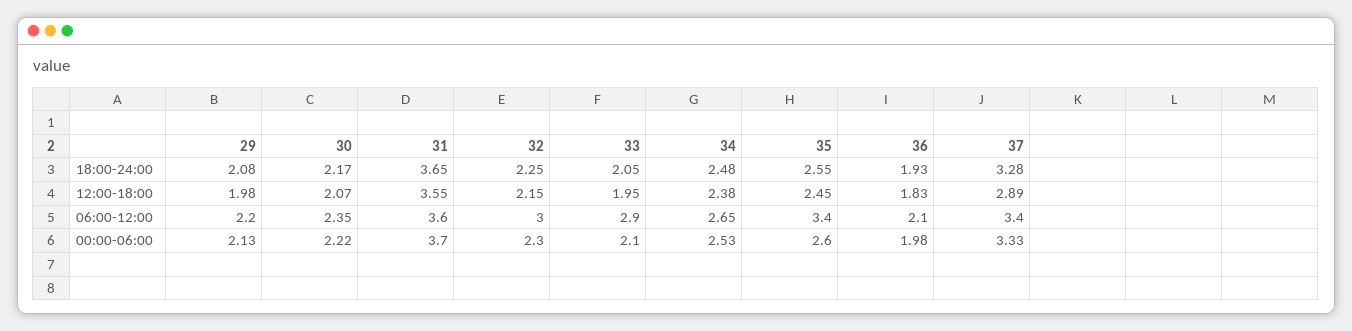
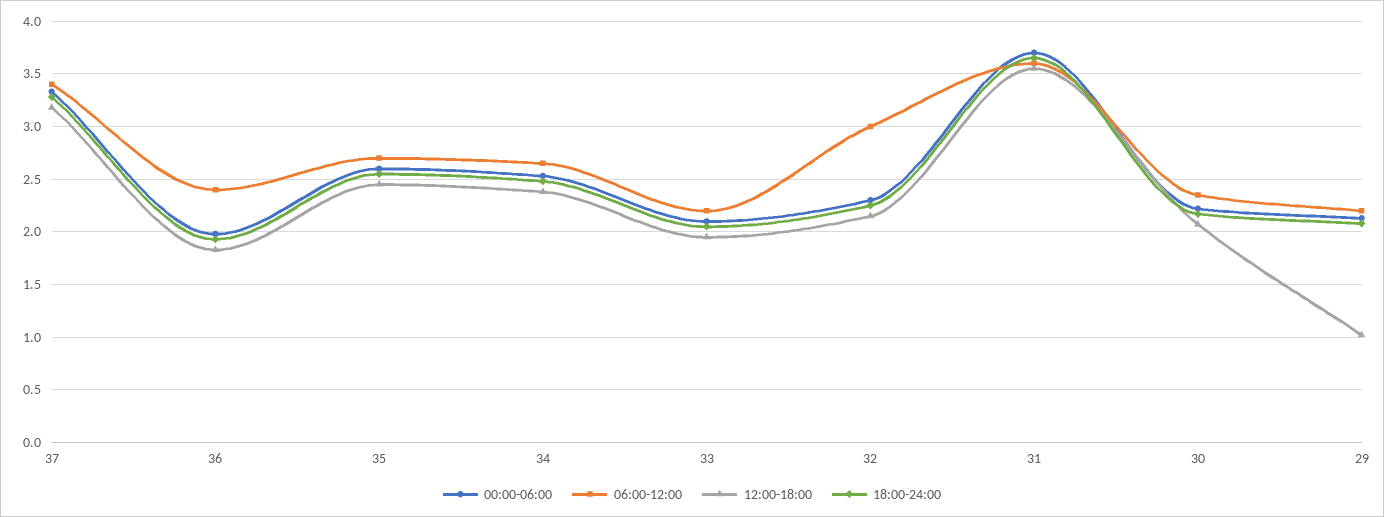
  {
    "18:00-24:00": {
      "29": 2.08,
      "30": 2.17,
      "31": 3.65,
      "32": 2.25,
      "33": 2.05,
      "34": 2.48,
      "35": 2.55,
      "36": 1.93,
      "37": 3.28
    },
    "12:00-18:00": {
-     "29": 1.98,
+     "29": 1,
      "30": 2.07,
      "31": 3.55,
      "32": 2.15,
      "33": 1.95,
      "34": 2.38,
      "35": 2.45,
      "36": 1.83,
-     "37": 2.89
+     "37": 3.2
    },
    "06:00-12:00": {
      "29": 2.2,
      "30": 2.35,
      "31": 3.6,
      "32": 3,
-     "33": 2.9,
+     "33": 2.2,
      "34": 2.65,
-     "35": 3.4,
+     "35": 2.7,
-     "36": 2.1,
+     "36": 2.4,
      "37": 3.4
    },
    "00:00-06:00": {
      "29": 2.13,
      "30": 2.22,
      "31": 3.7,
      "32": 2.3,
      "33": 2.1,
      "34": 2.53,
      "35": 2.6,
      "36": 1.98,
      "37": 3.33
    }
  }

